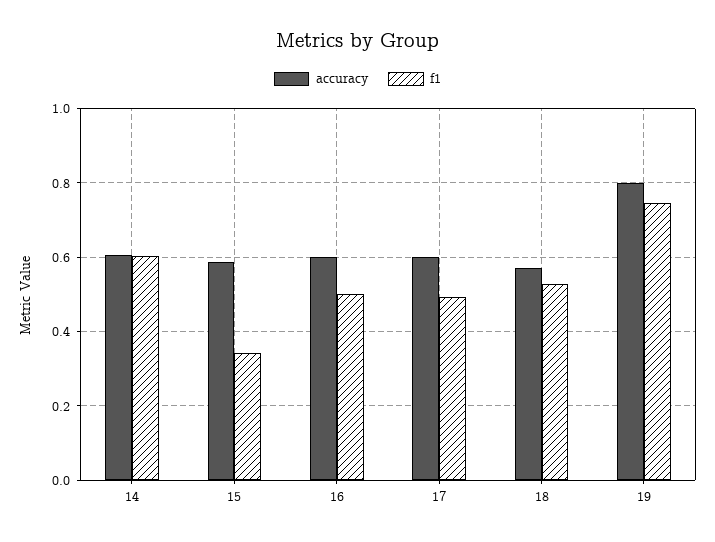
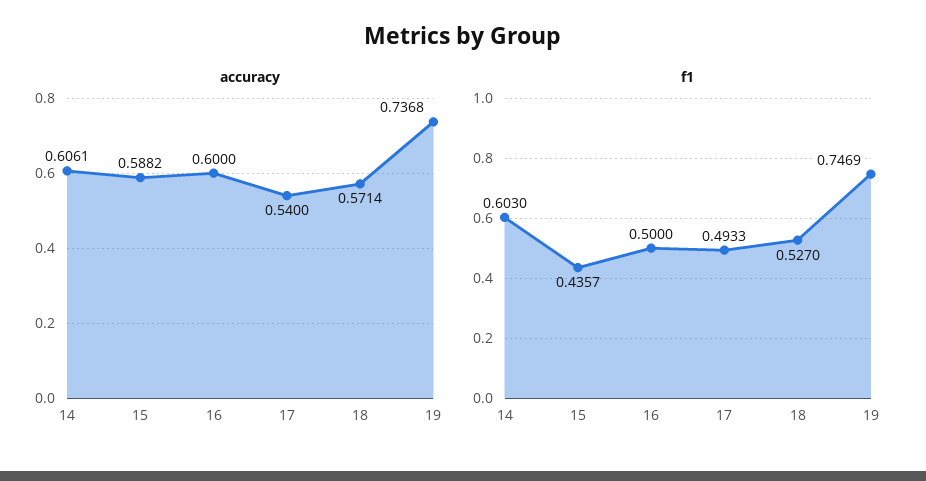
  {
    "accuracy": {
      "14": 0.6061,
      "15": 0.5882,
      "16": 0.6,
-     "17": 0.6,
+     "17": 0.54,
      "18": 0.5714,
-     "19": 0.8
+     "19": 0.7368
    },
    "f1": {
      "14": 0.603,
-     "15": 0.34,
+     "15": 0.4357,
      "16": 0.5,
      "17": 0.4933,
      "18": 0.527,
      "19": 0.7469
    }
  }

